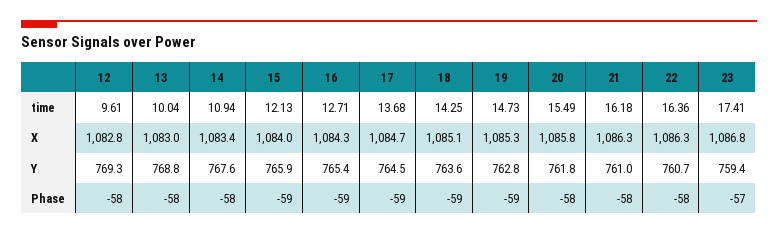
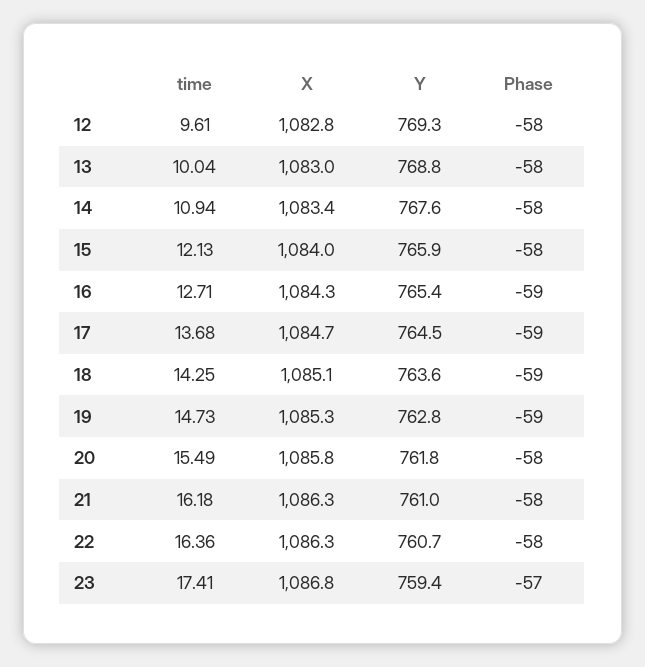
  {
    "12": {
      "time": 9.61,
      "X": 1082.8,
      "Y": 769.3,
      "Phase": -58
    },
    "13": {
      "time": 10.04,
      "X": 1083,
      "Y": 768.8,
      "Phase": -58
    },
    "14": {
      "time": 10.94,
      "X": 1083.4,
      "Y": 767.6,
      "Phase": -58
    },
    "15": {
      "time": 12.13,
      "X": 1084,
      "Y": 765.9,
-     "Phase": -59
+     "Phase": -58
    },
    "16": {
      "time": 12.71,
      "X": 1084.3,
      "Y": 765.4,
      "Phase": -59
    },
    "17": {
      "time": 13.68,
      "X": 1084.7,
      "Y": 764.5,
      "Phase": -59
    },
    "18": {
      "time": 14.25,
      "X": 1085.1,
      "Y": 763.6,
      "Phase": -59
    },
    "19": {
      "time": 14.73,
      "X": 1085.3,
      "Y": 762.8,
      "Phase": -59
    },
    "20": {
      "time": 15.49,
      "X": 1085.8,
      "Y": 761.8,
      "Phase": -58
    },
    "21": {
      "time": 16.18,
      "X": 1086.3,
      "Y": 761,
      "Phase": -58
    },
    "22": {
      "time": 16.36,
      "X": 1086.3,
      "Y": 760.7,
      "Phase": -58
    },
    "23": {
      "time": 17.41,
      "X": 1086.8,
      "Y": 759.4,
      "Phase": -57
    }
  }

